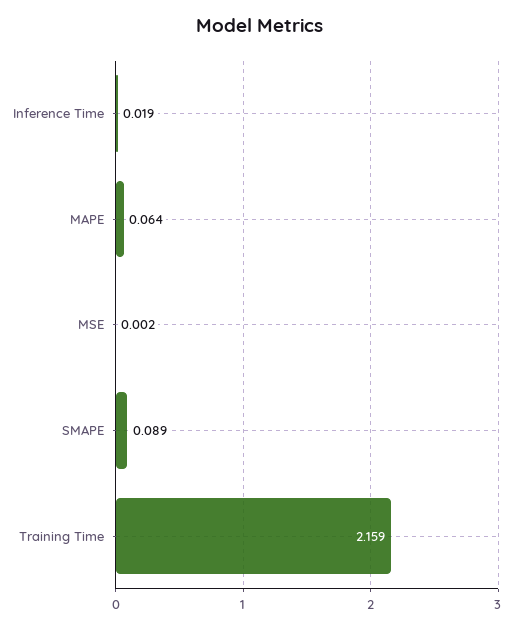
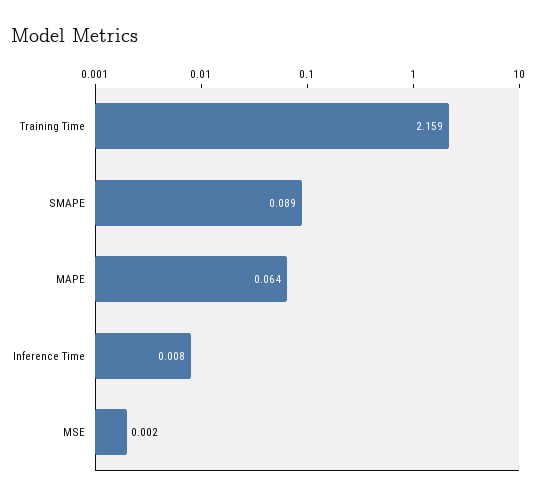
  {
-   "Inference Time": 0.019,
+   "Inference Time": 0.008,
    "MAPE": 0.064,
    "MSE": 0.002,
    "SMAPE": 0.089,
    "Training Time": 2.159
  }

